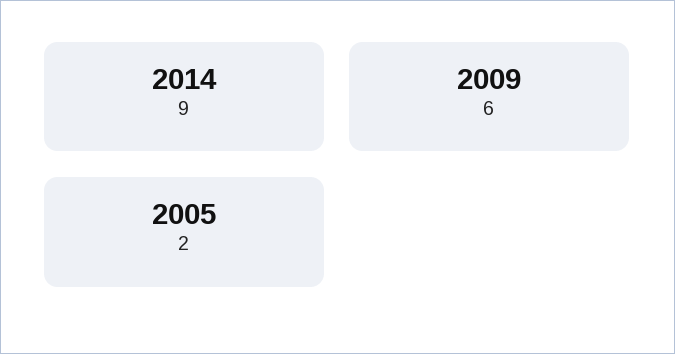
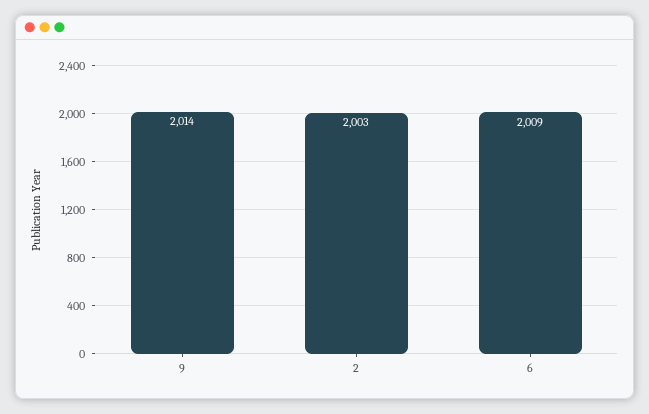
  {
    "9": 2014,
    "6": 2009,
-   "2": 2005
+   "2": 2003
  }

